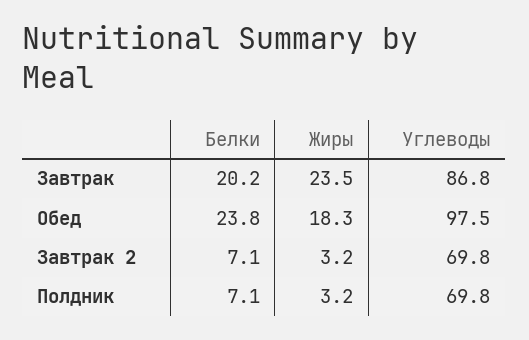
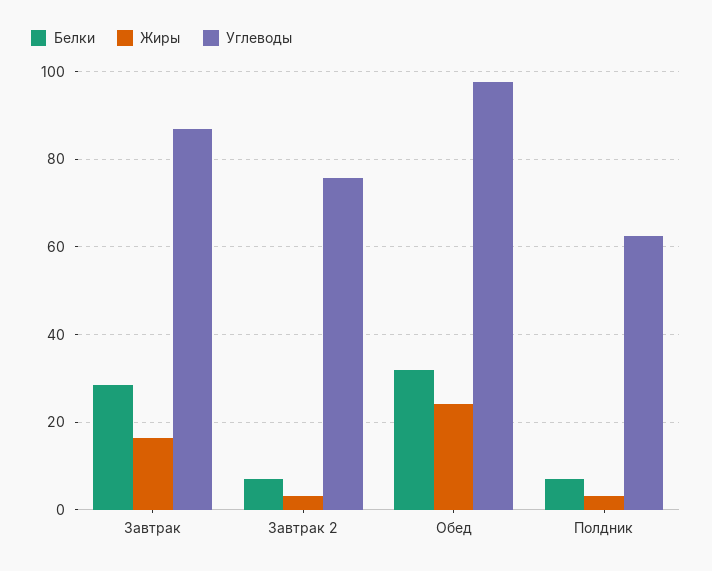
  {
    "Белки": {
-     "Завтрак": 20.2,
+     "Завтрак": 28,
-     "Обед": 23.8,
+     "Обед": 32,
      "Завтрак 2": 7.1,
      "Полдник": 7.1
    },
    "Жиры": {
-     "Завтрак": 23.5,
+     "Завтрак": 16,
-     "Обед": 18.3,
+     "Обед": 24,
      "Завтрак 2": 3.2,
      "Полдник": 3.2
    },
    "Углеводы": {
      "Завтрак": 86.8,
      "Обед": 97.5,
-     "Завтрак 2": 69.8,
+     "Завтрак 2": 76,
-     "Полдник": 69.8
+     "Полдник": 62
    }
  }

